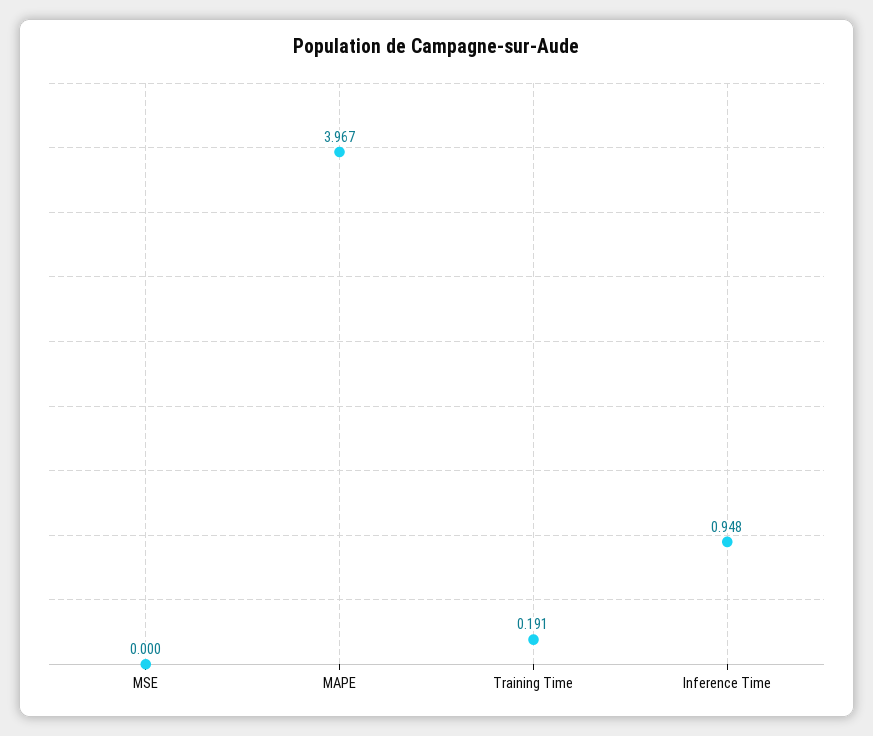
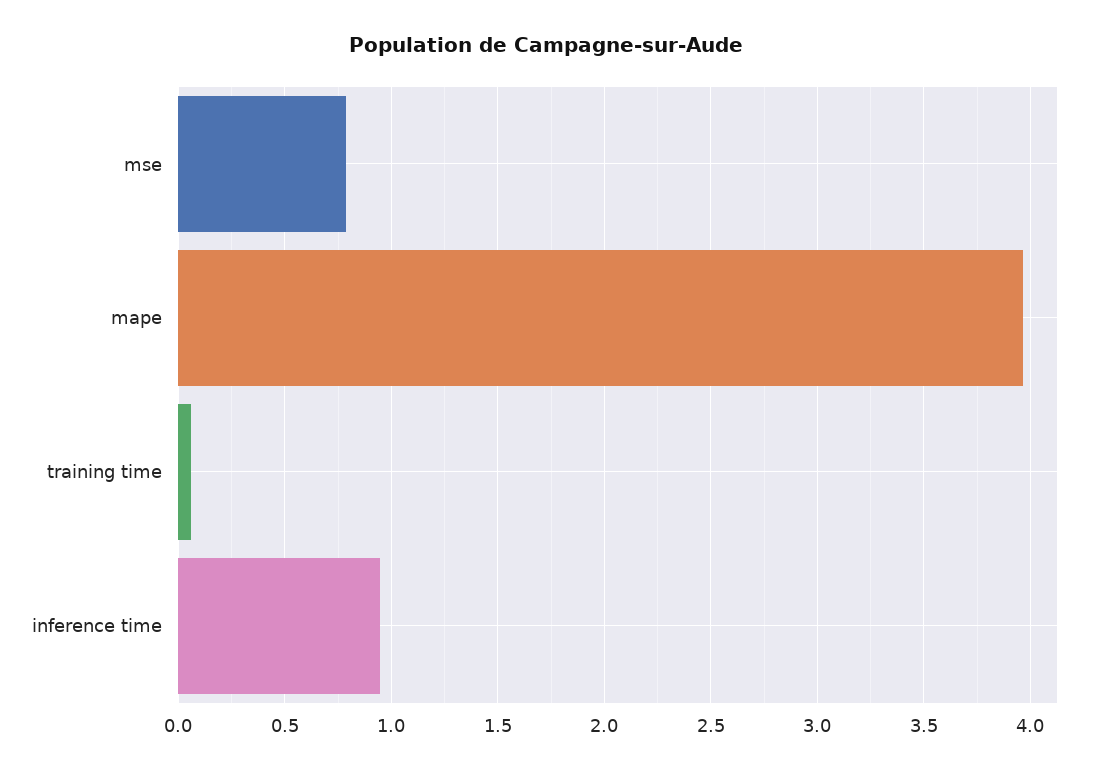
  {
-   "MSE": 0,
+   "MSE": 0.8,
    "MAPE": 3.967,
-   "Training Time": 0.191,
+   "Training Time": 0.05,
    "Inference Time": 0.948
  }

